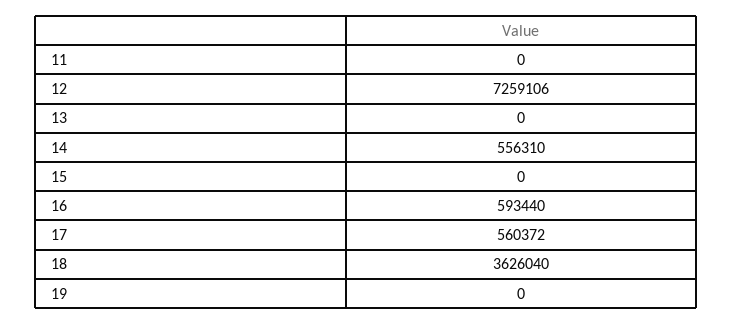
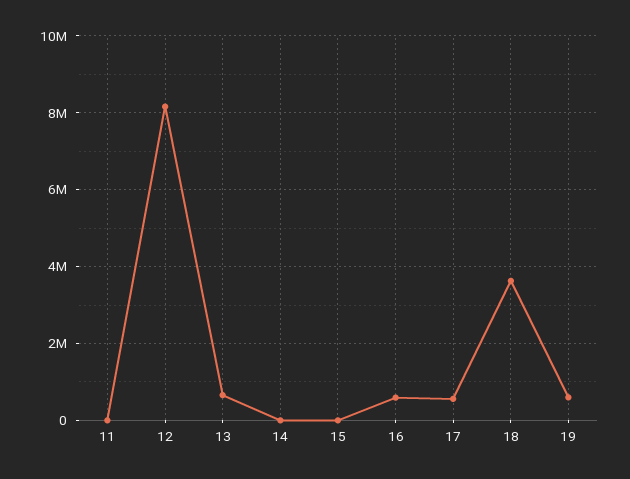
  {
    "11": 0,
-   "12": 7259106,
+   "12": 8200000,
-   "13": 0,
+   "13": 600000,
-   "14": 556310,
+   "14": 0,
    "15": 0,
    "16": 593440,
    "17": 560372,
    "18": 3626040,
-   "19": 0
+   "19": 600000
  }

